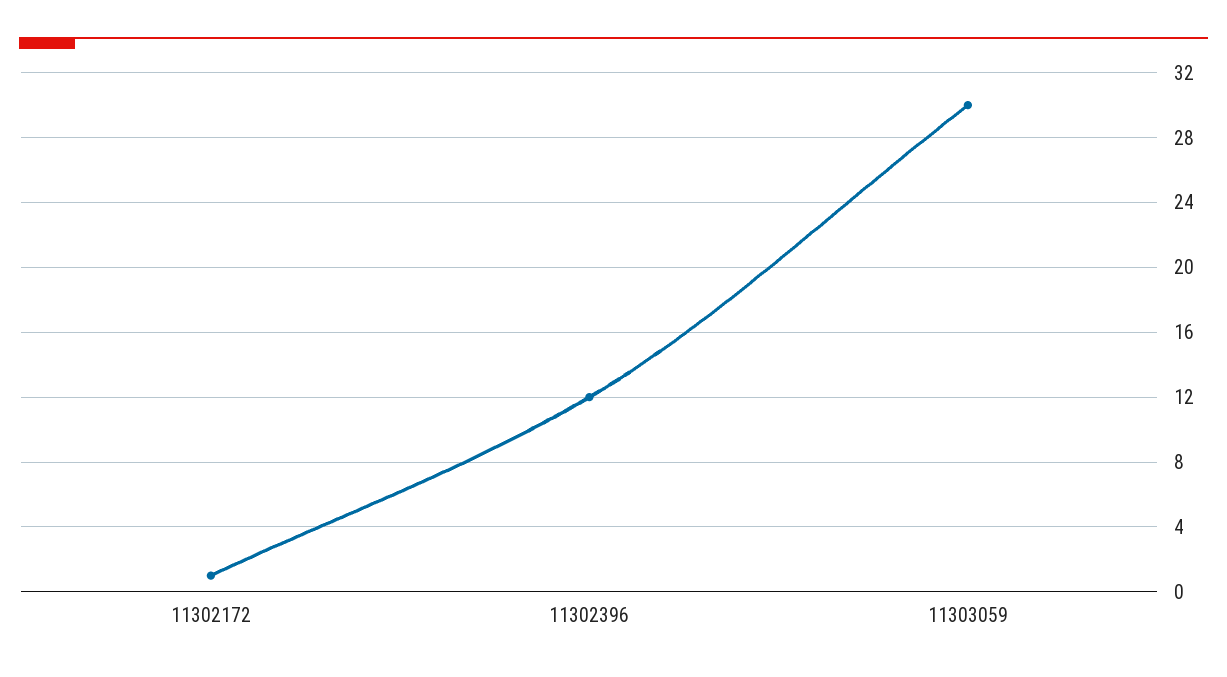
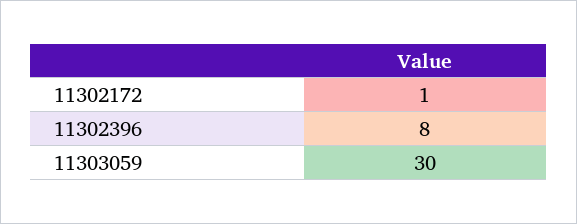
  {
    "11302172": 1,
-   "11302396": 12,
+   "11302396": 8,
    "11303059": 30
  }

